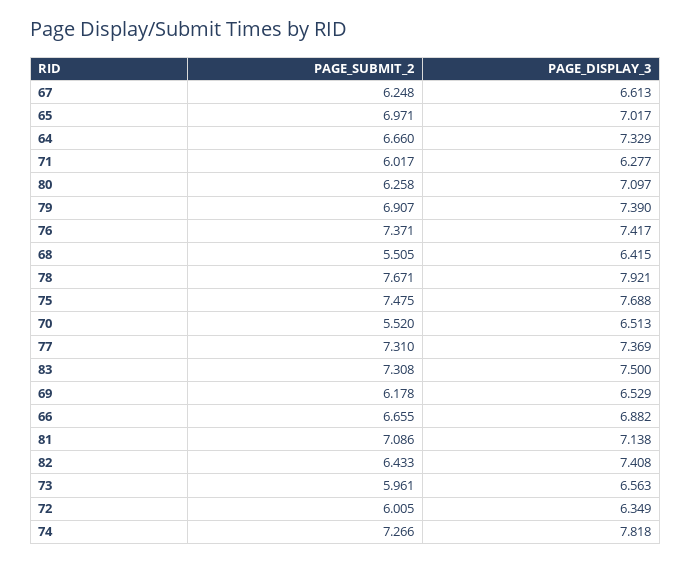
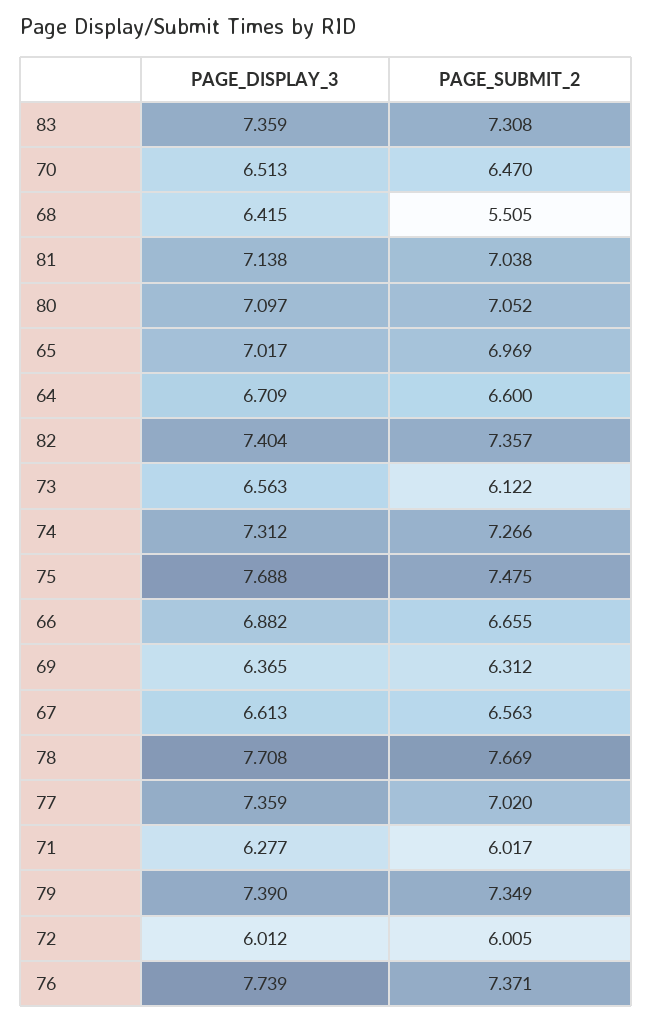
  {
    "PAGE_SUBMIT_2": {
-     "67": 6.248,
+     "67": 6.563,
-     "65": 6.971,
+     "65": 6.969,
-     "64": 6.66,
+     "64": 6.6,
      "71": 6.017,
-     "80": 6.258,
+     "80": 7.052,
-     "79": 6.907,
+     "79": 7.349,
      "76": 7.371,
      "68": 5.505,
-     "78": 7.671,
+     "78": 7.669,
      "75": 7.475,
-     "70": 5.52,
+     "70": 6.47,
-     "77": 7.31,
+     "77": 7.02,
      "83": 7.308,
-     "69": 6.178,
+     "69": 6.312,
      "66": 6.655,
-     "81": 7.086,
+     "81": 7.038,
-     "82": 6.433,
+     "82": 7.357,
-     "73": 5.961,
+     "73": 6.122,
      "72": 6.005,
      "74": 7.266
    },
    "PAGE_DISPLAY_3": {
      "67": 6.613,
      "65": 7.017,
-     "64": 7.329,
+     "64": 6.709,
      "71": 6.277,
      "80": 7.097,
      "79": 7.39,
-     "76": 7.417,
+     "76": 7.739,
      "68": 6.415,
-     "78": 7.921,
+     "78": 7.708,
      "75": 7.688,
      "70": 6.513,
-     "77": 7.369,
+     "77": 7.359,
-     "83": 7.5,
+     "83": 7.359,
-     "69": 6.529,
+     "69": 6.365,
      "66": 6.882,
      "81": 7.138,
-     "82": 7.408,
+     "82": 7.404,
      "73": 6.563,
-     "72": 6.349,
+     "72": 6.012,
-     "74": 7.818
+     "74": 7.312
    }
  }

